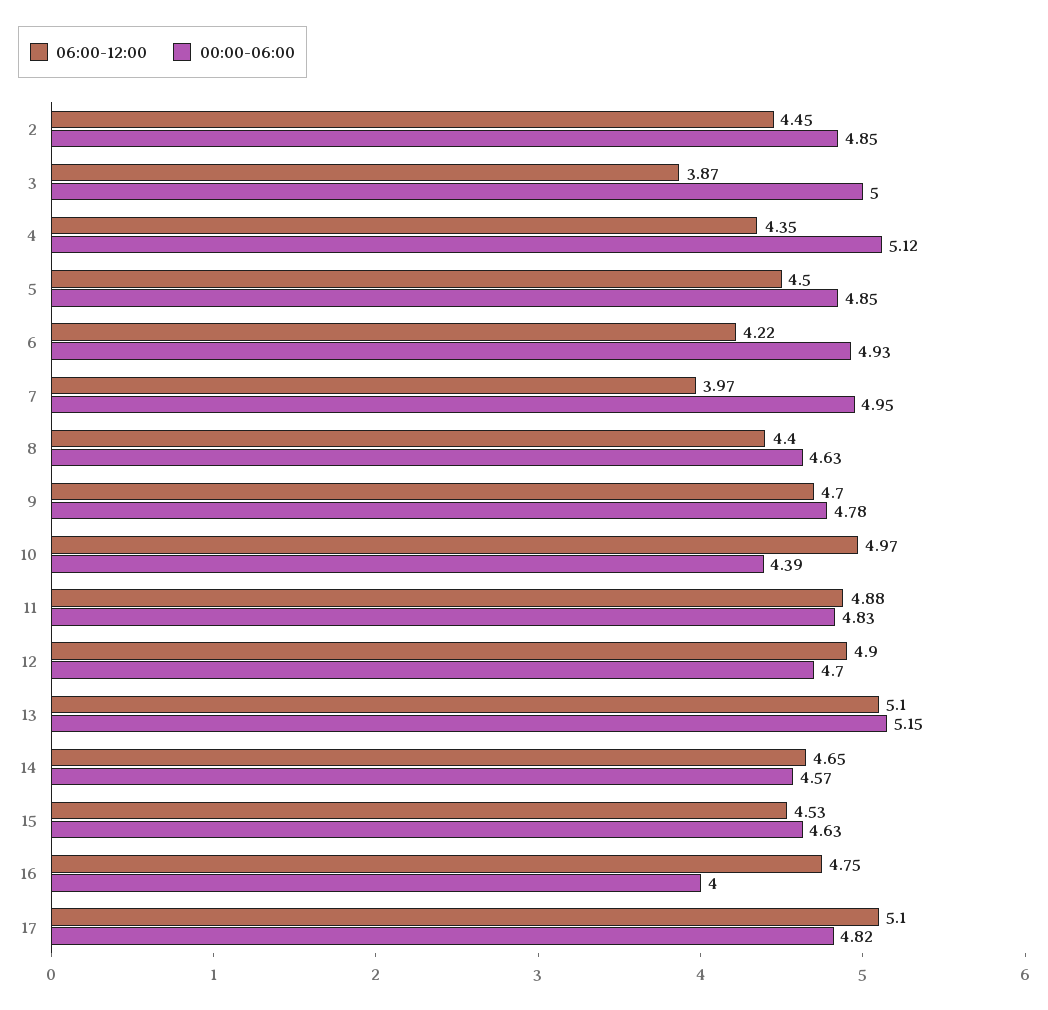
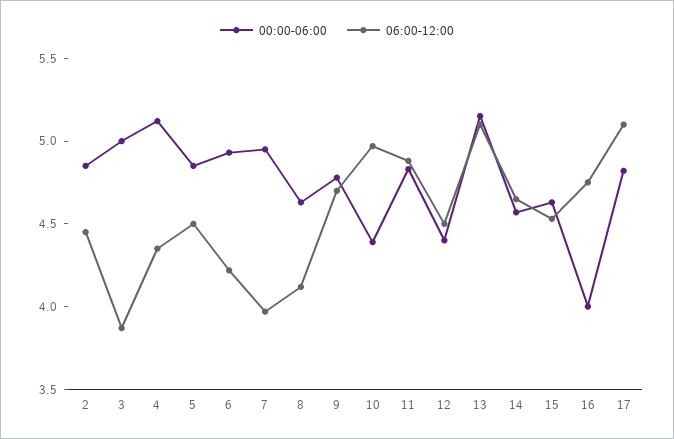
  {
    "06:00-12:00": {
      "2": 4.45,
      "3": 3.87,
      "4": 4.35,
      "5": 4.5,
      "6": 4.22,
      "7": 3.97,
-     "8": 4.4,
+     "8": 4.1,
      "9": 4.7,
      "10": 4.97,
      "11": 4.88,
-     "12": 4.9,
+     "12": 4.5,
      "13": 5.1,
      "14": 4.65,
      "15": 4.53,
      "16": 4.75,
      "17": 5.1
    },
    "00:00-06:00": {
      "2": 4.85,
      "3": 5,
      "4": 5.12,
      "5": 4.85,
      "6": 4.93,
      "7": 4.95,
      "8": 4.63,
      "9": 4.78,
      "10": 4.39,
      "11": 4.83,
-     "12": 4.7,
+     "12": 4.4,
      "13": 5.15,
      "14": 4.57,
      "15": 4.63,
      "16": 4,
      "17": 4.82
    }
  }

